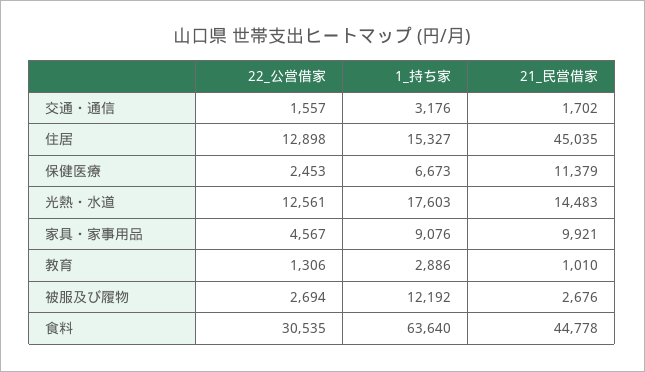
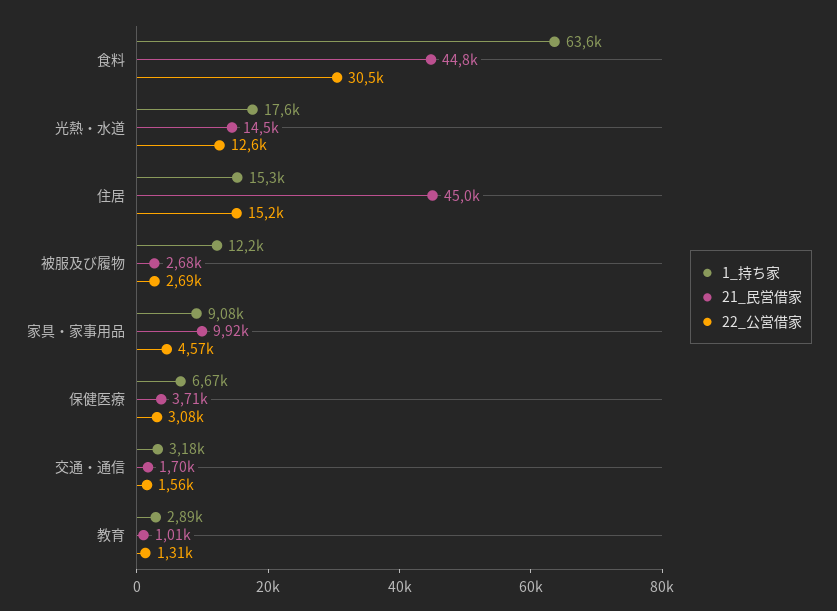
  {
    "22_公営借家": {
      "交通・通信": 1557,
-     "住居": 12898,
+     "住居": 15200,
-     "保健医療": 2453,
+     "保健医療": 3080,
      "光熱・水道": 12561,
      "家具・家事用品": 4567,
      "教育": 1306,
      "被服及び履物": 2694,
      "食料": 30535
    },
    "1_持ち家": {
      "交通・通信": 3176,
      "住居": 15327,
      "保健医療": 6673,
      "光熱・水道": 17603,
      "家具・家事用品": 9076,
      "教育": 2886,
      "被服及び履物": 12192,
      "食料": 63640
    },
    "21_民営借家": {
      "交通・通信": 1702,
      "住居": 45035,
-     "保健医療": 11379,
+     "保健医療": 3710,
      "光熱・水道": 14483,
      "家具・家事用品": 9921,
      "教育": 1010,
      "被服及び履物": 2676,
      "食料": 44778
    }
  }

